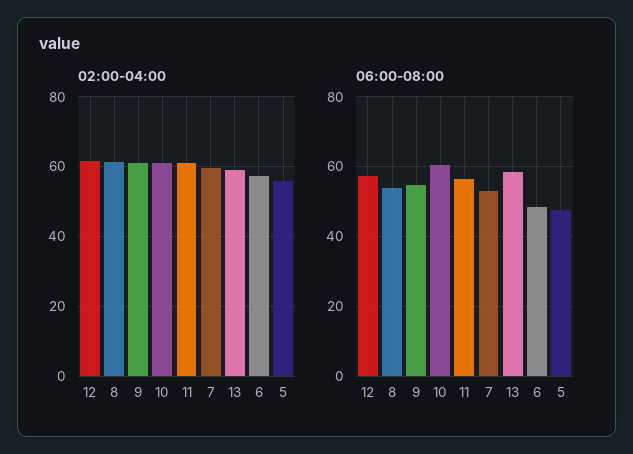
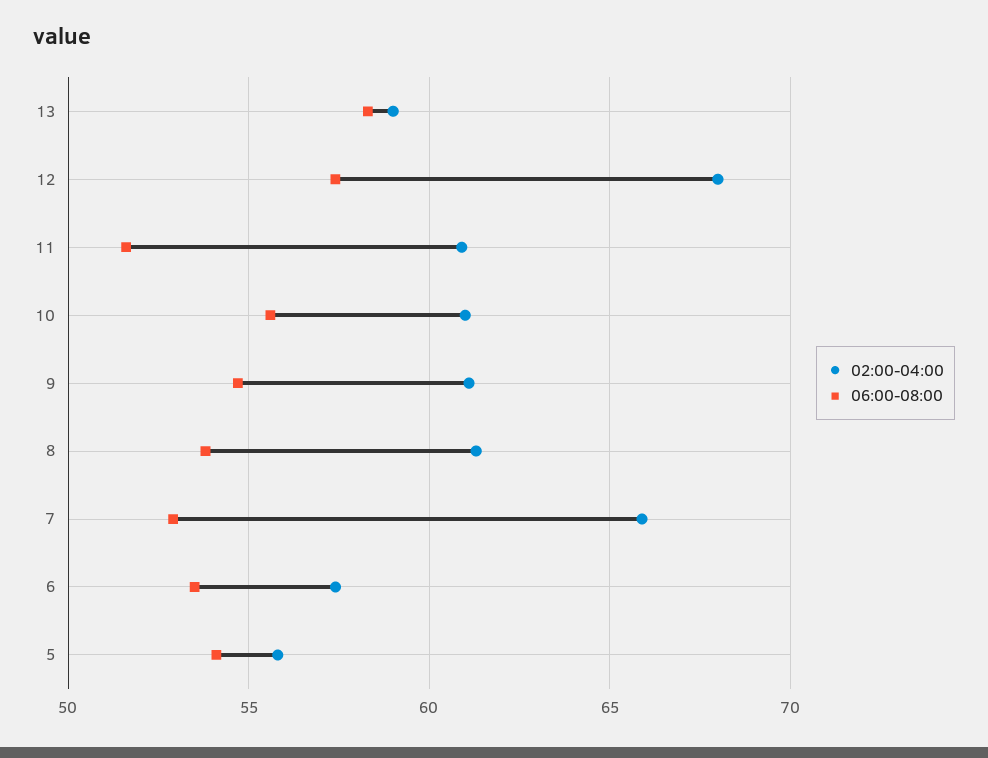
  {
    "02:00-04:00": {
-     "12": 62,
+     "12": 68,
      "8": 61.5,
      "9": 61,
      "10": 61,
      "11": 61,
-     "7": 60,
+     "7": 66,
      "13": 59,
      "6": 57.5,
      "5": 56
    },
    "06:00-08:00": {
      "12": 57.5,
      "8": 54,
      "9": 54.5,
-     "10": 60,
+     "10": 55.5,
-     "11": 56,
+     "11": 51.5,
      "7": 53,
      "13": 58.5,
-     "6": 48,
+     "6": 53.5,
-     "5": 48
+     "5": 54
    }
  }

